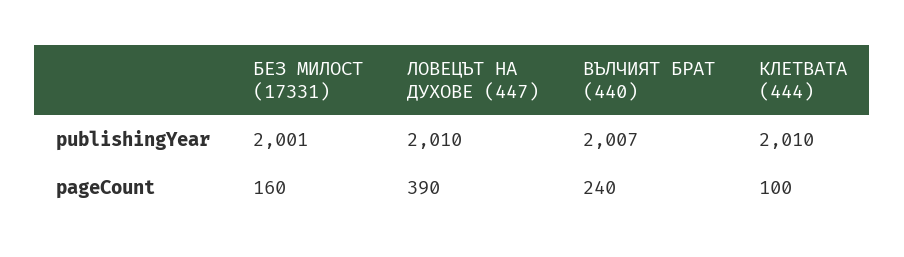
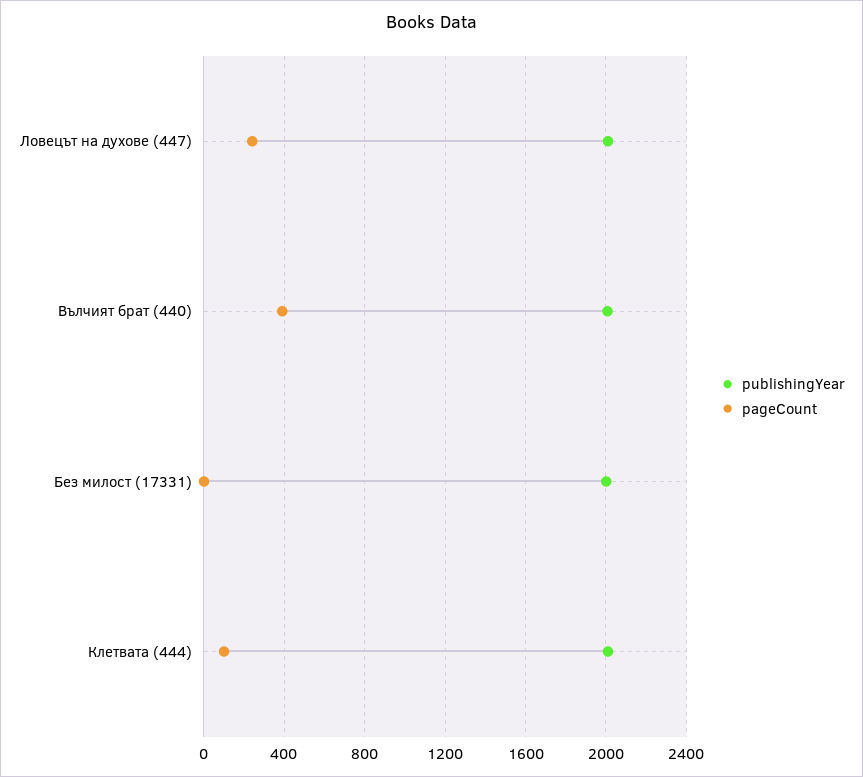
  {
    "publishingYear": {
      "БЕЗ МИЛОСТ (17331)": 2001,
      "ЛОВЕЦЪТ НА ДУХОВЕ (447)": 2010,
      "ВЪЛЧИЯТ БРАТ (440)": 2007,
      "КЛЕТВАТА (444)": 2010
    },
    "pageCount": {
-     "БЕЗ МИЛОСТ (17331)": 160,
+     "БЕЗ МИЛОСТ (17331)": 0,
-     "ЛОВЕЦЪТ НА ДУХОВЕ (447)": 390,
+     "ЛОВЕЦЪТ НА ДУХОВЕ (447)": 250,
-     "ВЪЛЧИЯТ БРАТ (440)": 240,
+     "ВЪЛЧИЯТ БРАТ (440)": 400,
      "КЛЕТВАТА (444)": 100
    }
  }

